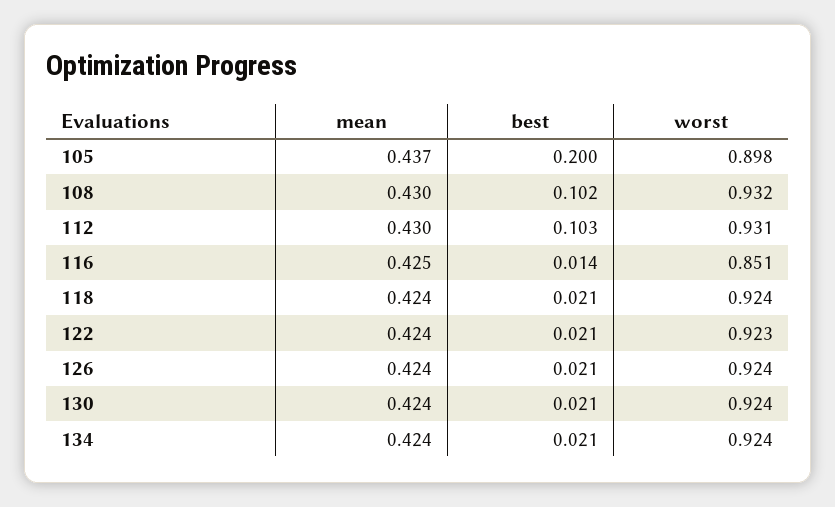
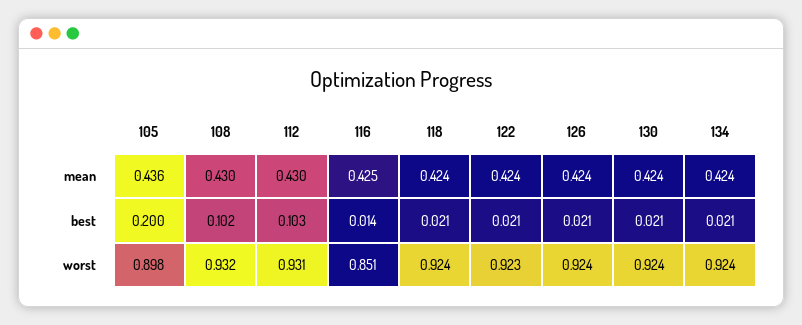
  {
    "mean": {
-     "105": 0.437,
+     "105": 0.436,
      "108": 0.43,
      "112": 0.43,
      "116": 0.425,
      "118": 0.424,
      "122": 0.424,
      "126": 0.424,
      "130": 0.424,
      "134": 0.424
    },
    "best": {
      "105": 0.2,
      "108": 0.102,
      "112": 0.103,
      "116": 0.014,
      "118": 0.021,
      "122": 0.021,
      "126": 0.021,
      "130": 0.021,
      "134": 0.021
    },
    "worst": {
      "105": 0.898,
      "108": 0.932,
      "112": 0.931,
      "116": 0.851,
      "118": 0.924,
      "122": 0.923,
      "126": 0.924,
      "130": 0.924,
      "134": 0.924
    }
  }

